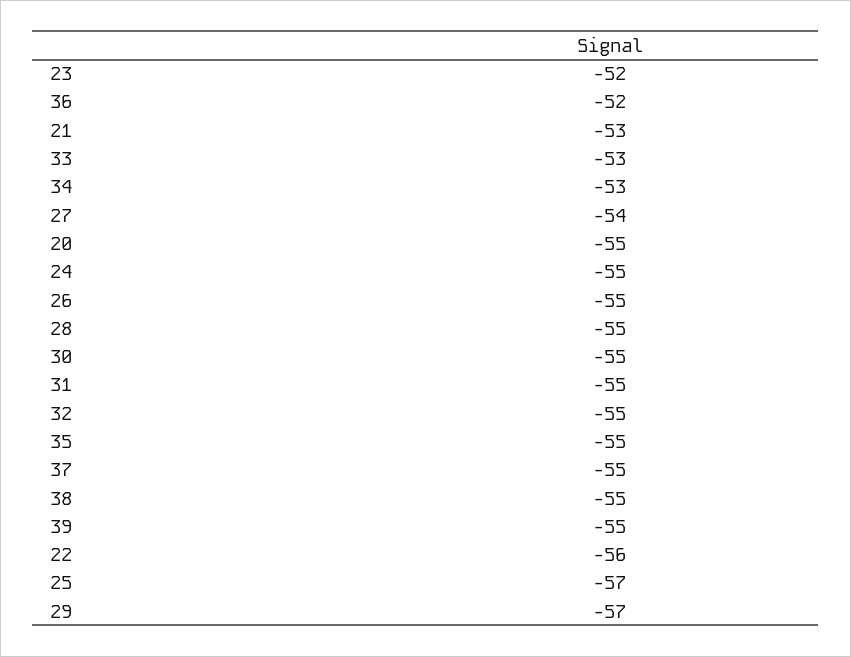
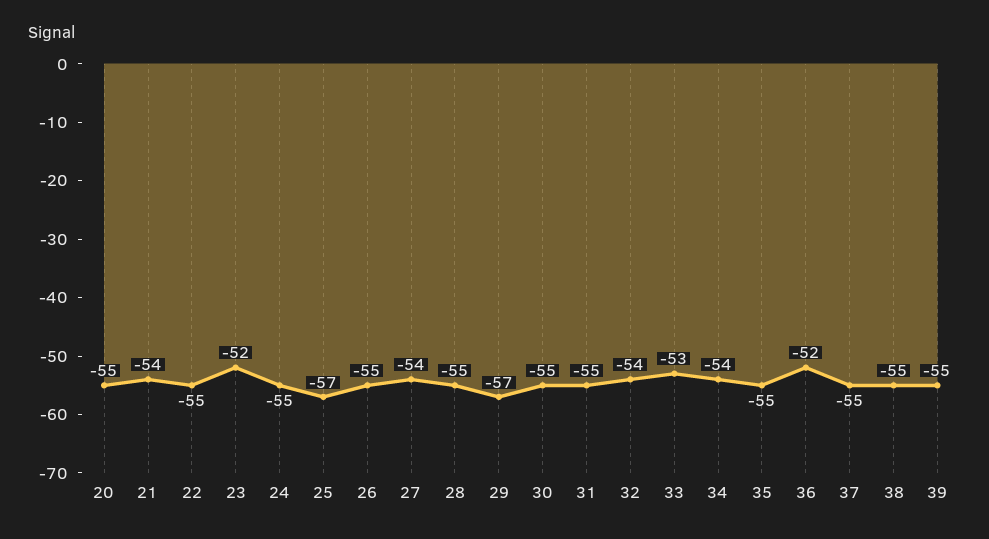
  {
    "23": -52,
    "36": -52,
-   "21": -53,
+   "21": -54,
    "33": -53,
-   "34": -53,
+   "34": -54,
    "27": -54,
    "20": -55,
    "24": -55,
    "26": -55,
    "28": -55,
    "30": -55,
    "31": -55,
-   "32": -55,
+   "32": -54,
    "35": -55,
    "37": -55,
    "38": -55,
    "39": -55,
-   "22": -56,
+   "22": -55,
    "25": -57,
    "29": -57
  }

